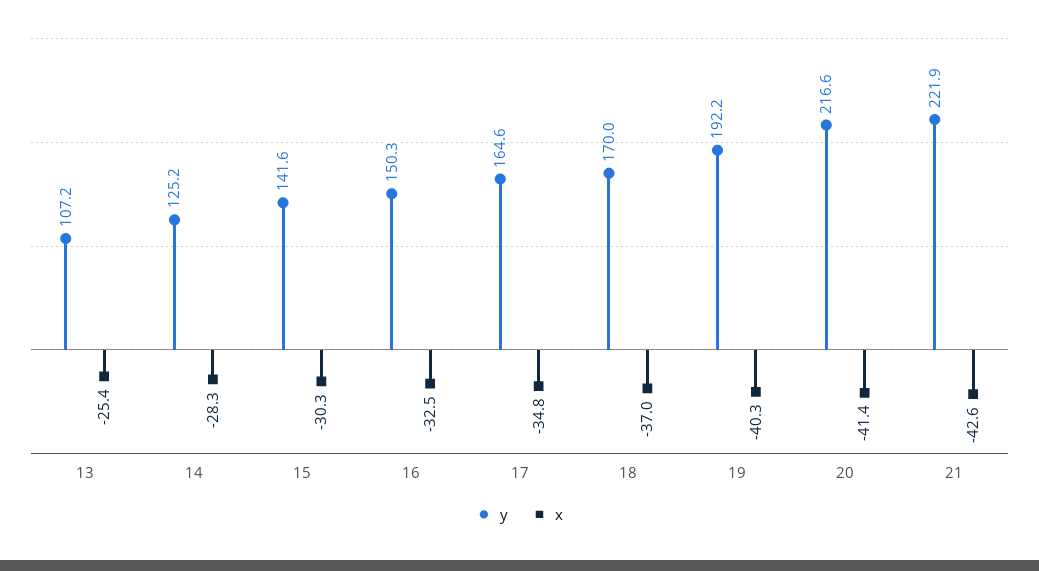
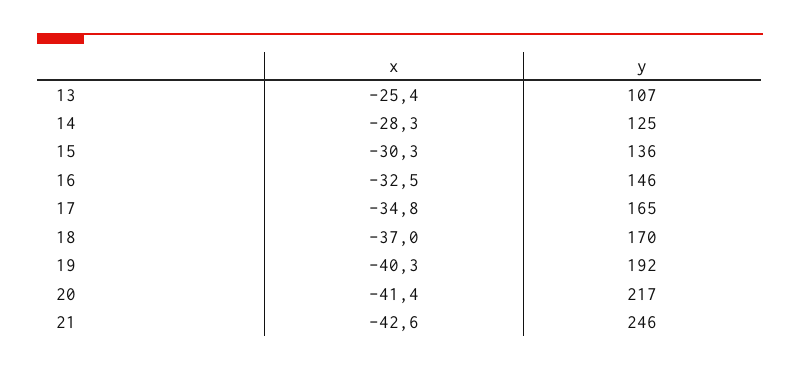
  {
    "y": {
      "13": 107.2,
      "14": 125.2,
-     "15": 141.6,
+     "15": 136,
-     "16": 150.3,
+     "16": 146,
      "17": 164.6,
      "18": 170,
      "19": 192.2,
      "20": 216.6,
-     "21": 221.9
+     "21": 246
    },
    "x": {
      "13": -25.4,
      "14": -28.3,
      "15": -30.3,
      "16": -32.5,
      "17": -34.8,
      "18": -37,
      "19": -40.3,
      "20": -41.4,
      "21": -42.6
    }
  }

